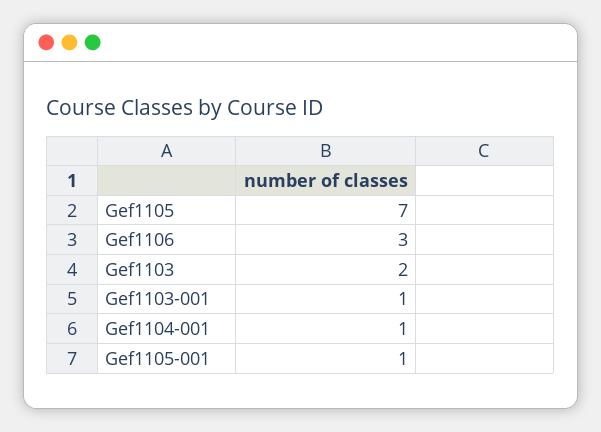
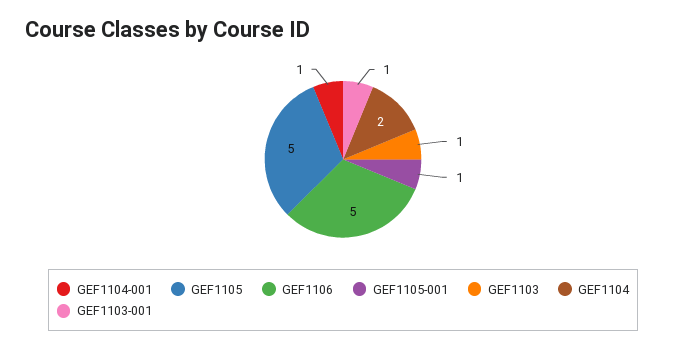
  {
-   "Gef1105": 7,
+   "Gef1105": 5,
-   "Gef1106": 3,
+   "Gef1106": 5,
-   "Gef1103": 2,
+   "Gef1103": 1,
    "Gef1103-001": 1,
    "Gef1104-001": 1,
-   "Gef1105-001": 1
+   "Gef1105-001": 1,
+   "GEF1104": 2
  }

